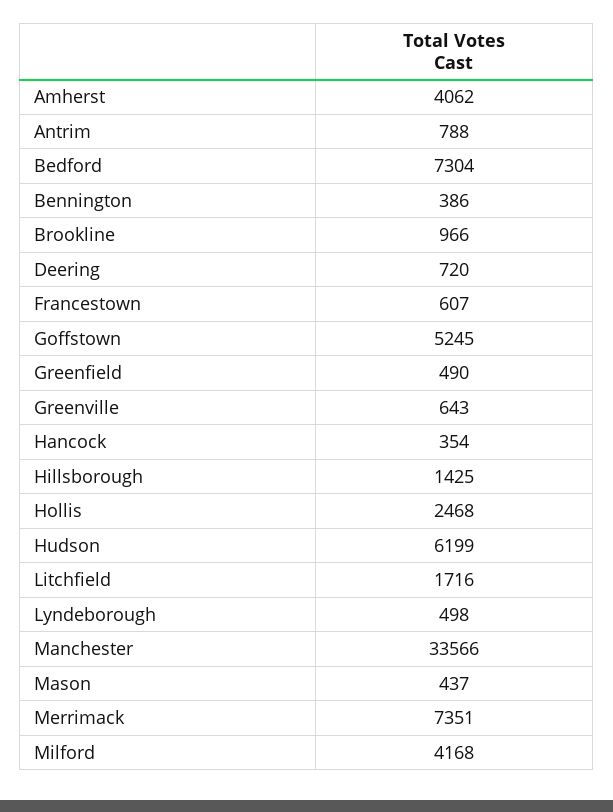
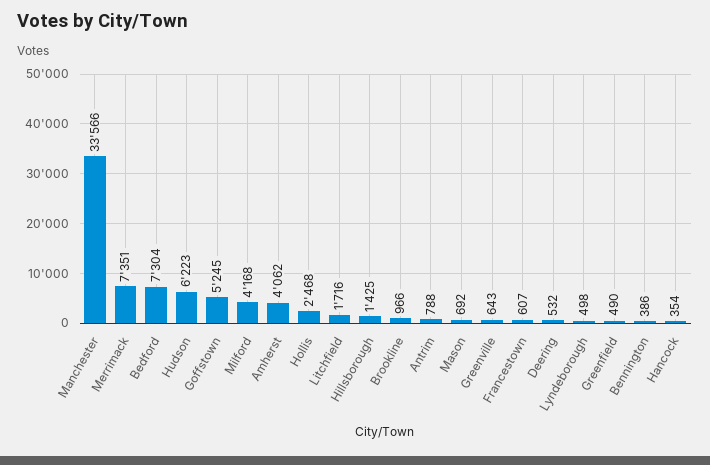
  {
    "Amherst": 4062,
    "Antrim": 788,
    "Bedford": 7304,
    "Bennington": 386,
    "Brookline": 966,
-   "Deering": 720,
+   "Deering": 532,
    "Francestown": 607,
    "Goffstown": 5245,
    "Greenfield": 490,
    "Greenville": 643,
    "Hancock": 354,
    "Hillsborough": 1425,
    "Hollis": 2468,
-   "Hudson": 6199,
+   "Hudson": 6223,
    "Litchfield": 1716,
    "Lyndeborough": 498,
    "Manchester": 33566,
-   "Mason": 437,
+   "Mason": 692,
    "Merrimack": 7351,
    "Milford": 4168
  }

